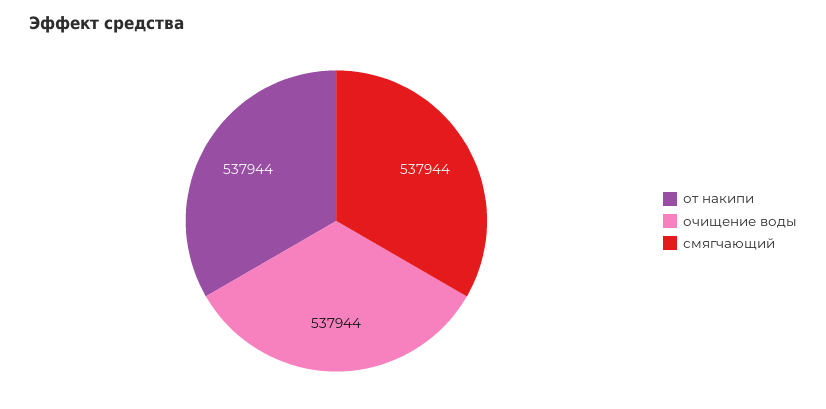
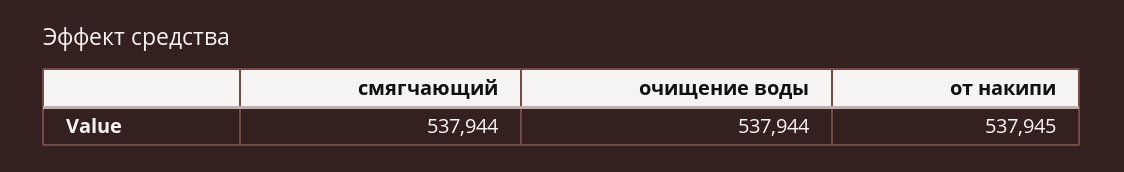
  {
-   "от накипи": 537944,
+   "от накипи": 537945,
    "очищение воды": 537944,
    "смягчающий": 537944
  }

